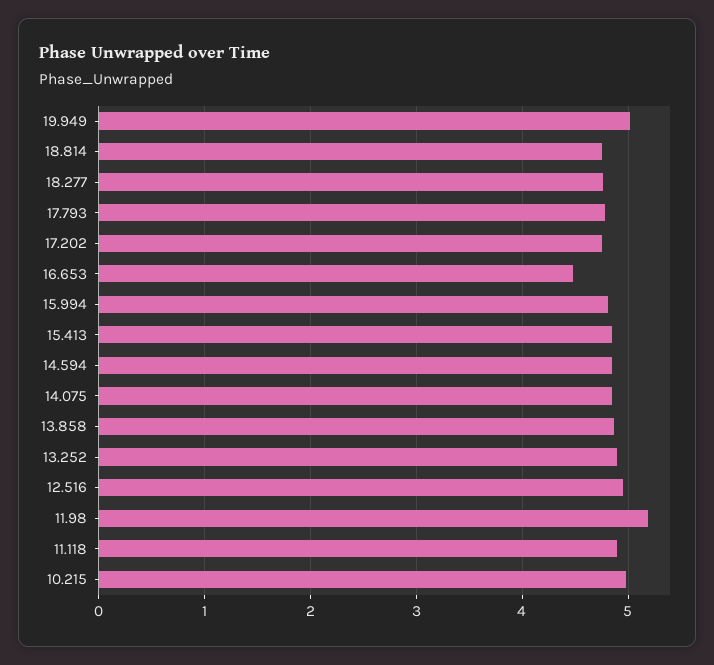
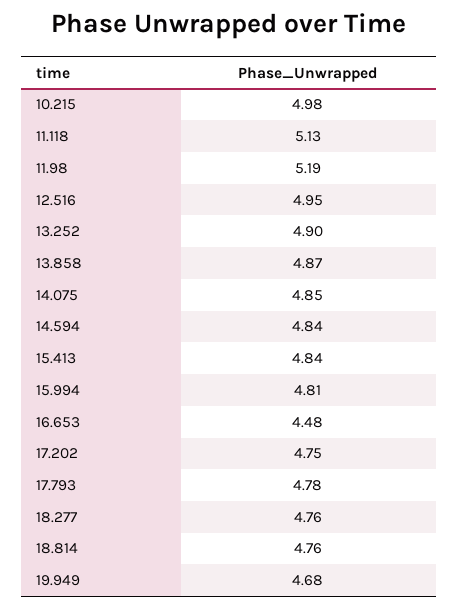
  {
-   "19.949": 5,
+   "19.949": 4.68,
    "18.814": 4.76,
    "18.277": 4.76,
    "17.793": 4.78,
    "17.202": 4.75,
    "16.653": 4.48,
    "15.994": 4.81,
    "15.413": 4.84,
    "14.594": 4.84,
    "14.075": 4.85,
    "13.858": 4.87,
    "13.252": 4.9,
    "12.516": 4.95,
    "11.98": 5.19,
-   "11.118": 4.9,
+   "11.118": 5.13,
    "10.215": 4.98
  }

